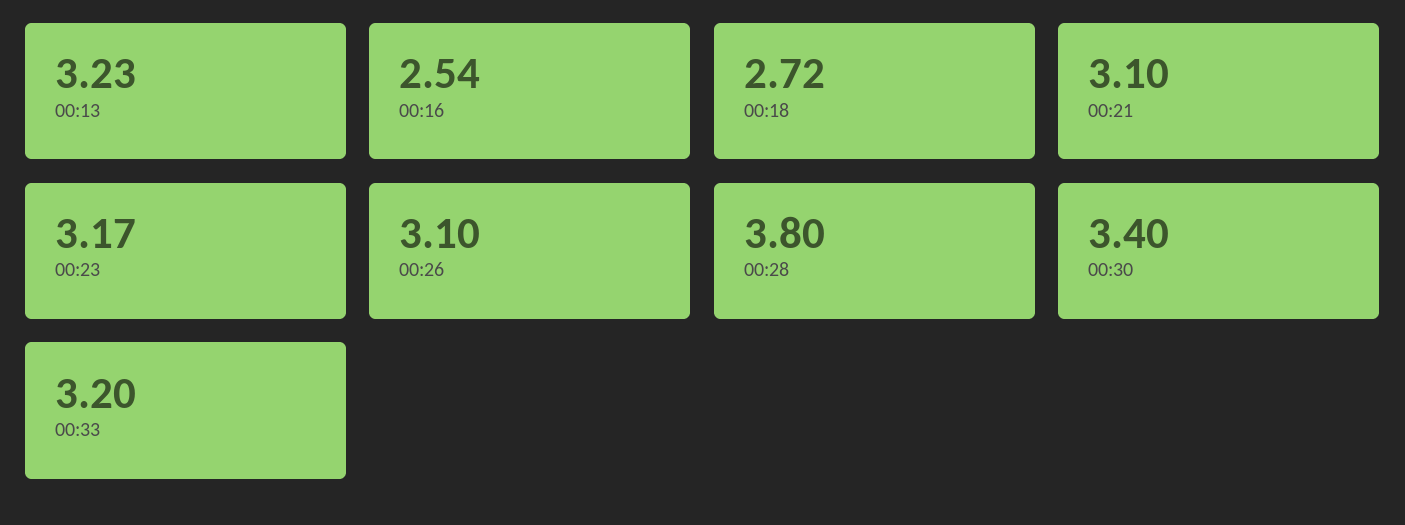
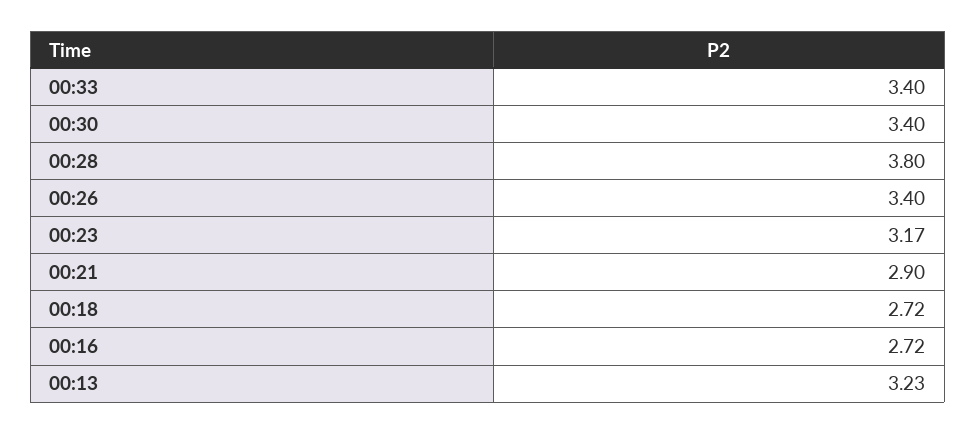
  {
    "00:13": 3.23,
-   "00:16": 2.54,
+   "00:16": 2.72,
    "00:18": 2.72,
-   "00:21": 3.1,
+   "00:21": 2.9,
    "00:23": 3.17,
-   "00:26": 3.1,
+   "00:26": 3.4,
    "00:28": 3.8,
    "00:30": 3.4,
-   "00:33": 3.2
+   "00:33": 3.4
  }

